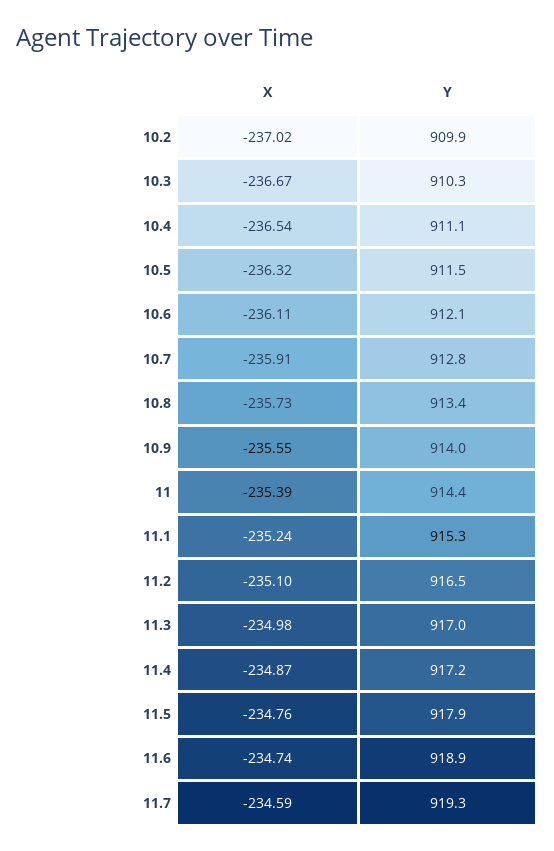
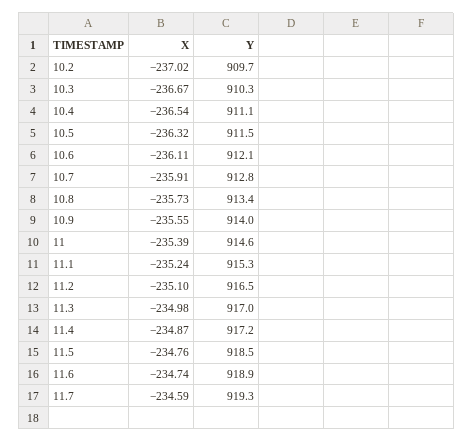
  {
    "X": {
      "10.2": -237.02,
      "10.3": -236.67,
      "10.4": -236.54,
      "10.5": -236.32,
      "10.6": -236.11,
      "10.7": -235.91,
      "10.8": -235.73,
      "10.9": -235.55,
      "11": -235.39,
      "11.1": -235.24,
      "11.2": -235.1,
      "11.3": -234.98,
      "11.4": -234.87,
      "11.5": -234.76,
      "11.6": -234.74,
      "11.7": -234.59
    },
    "Y": {
-     "10.2": 909.9,
+     "10.2": 909.7,
      "10.3": 910.3,
      "10.4": 911.1,
      "10.5": 911.5,
      "10.6": 912.1,
      "10.7": 912.8,
      "10.8": 913.4,
      "10.9": 914,
-     "11": 914.4,
+     "11": 914.6,
      "11.1": 915.3,
      "11.2": 916.5,
      "11.3": 917,
      "11.4": 917.2,
-     "11.5": 917.9,
+     "11.5": 918.5,
      "11.6": 918.9,
      "11.7": 919.3
    }
  }

